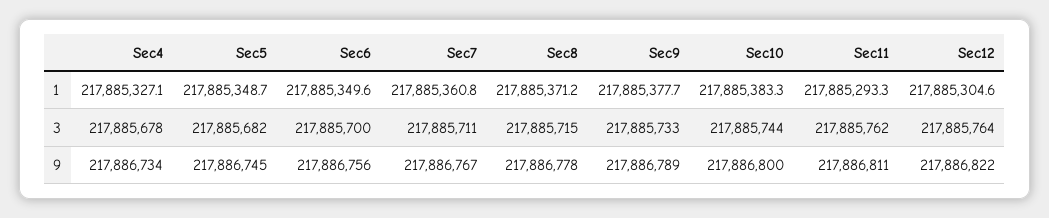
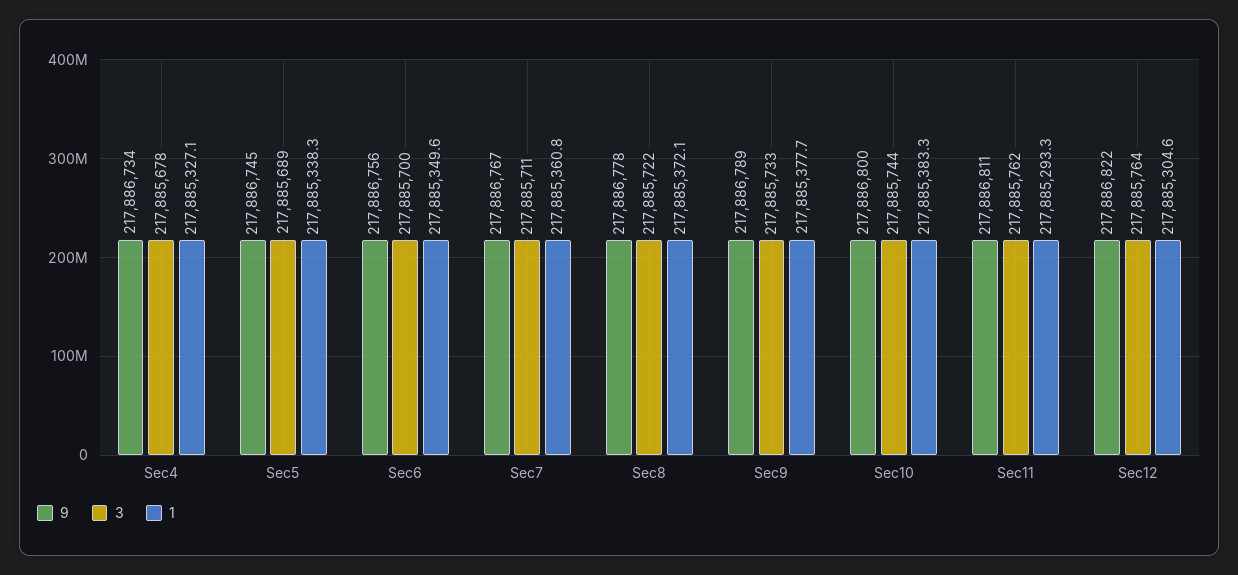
  {
    "1": {
      "Sec4": 217885327.1,
-     "Sec5": 217885348.7,
+     "Sec5": 217885338.3,
      "Sec6": 217885349.6,
      "Sec7": 217885360.8,
-     "Sec8": 217885371.2,
+     "Sec8": 217885372.1,
      "Sec9": 217885377.7,
      "Sec10": 217885383.3,
      "Sec11": 217885293.3,
      "Sec12": 217885304.6
    },
    "3": {
      "Sec4": 217885678,
-     "Sec5": 217885682,
+     "Sec5": 217885689,
      "Sec6": 217885700,
      "Sec7": 217885711,
-     "Sec8": 217885715,
+     "Sec8": 217885722,
      "Sec9": 217885733,
      "Sec10": 217885744,
      "Sec11": 217885762,
      "Sec12": 217885764
    },
    "9": {
      "Sec4": 217886734,
      "Sec5": 217886745,
      "Sec6": 217886756,
      "Sec7": 217886767,
      "Sec8": 217886778,
      "Sec9": 217886789,
      "Sec10": 217886800,
      "Sec11": 217886811,
      "Sec12": 217886822
    }
  }

